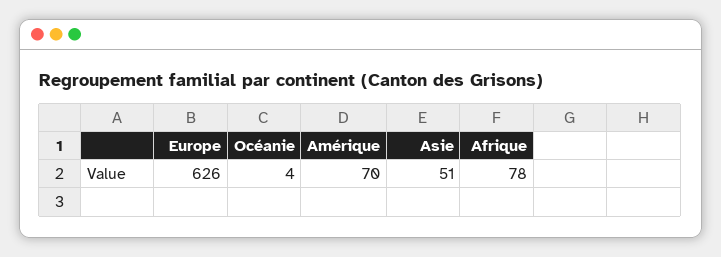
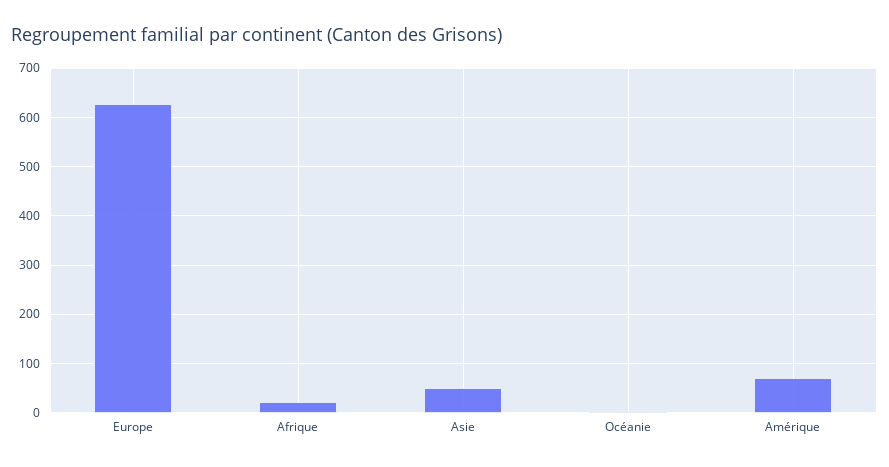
  {
    "Europe": 626,
    "Océanie": 4,
    "Amérique": 70,
    "Asie": 51,
-   "Afrique": 78
+   "Afrique": 20
  }

